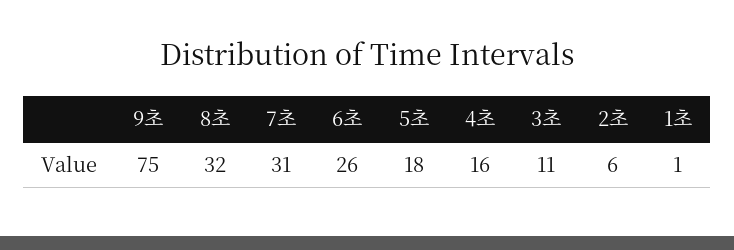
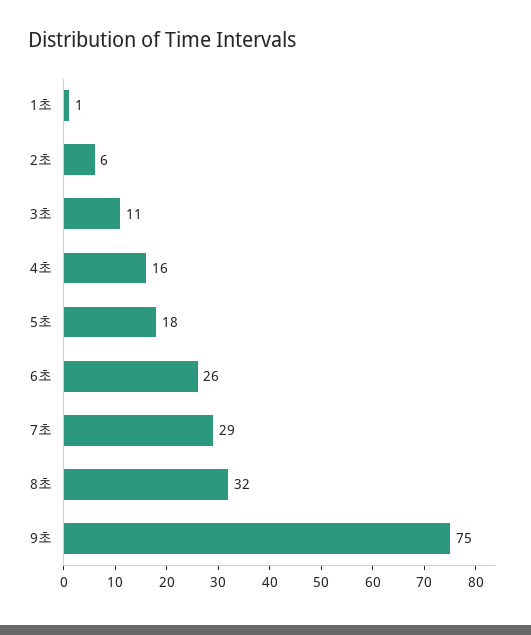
  {
    "9초": 75,
    "8초": 32,
-   "7초": 31,
+   "7초": 29,
    "6초": 26,
    "5초": 18,
    "4초": 16,
    "3초": 11,
    "2초": 6,
    "1초": 1
  }

